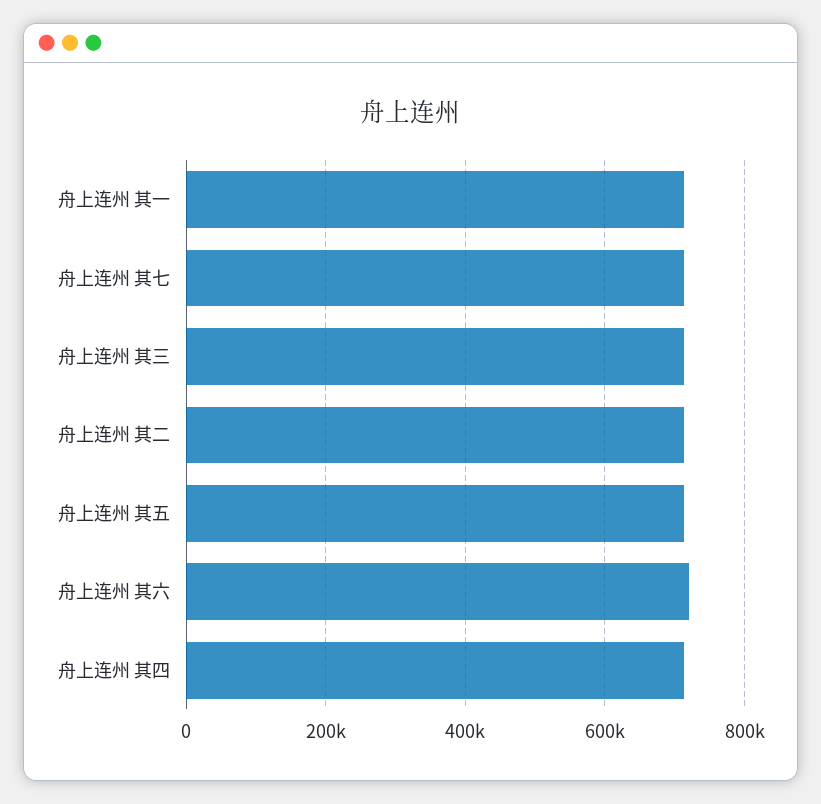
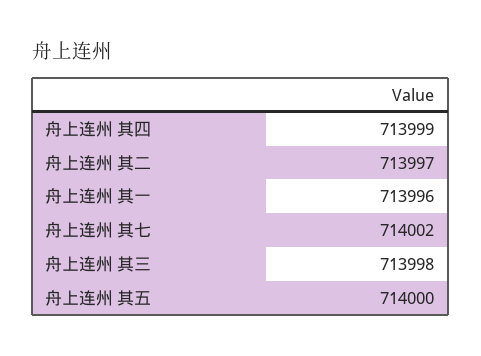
  {
    "舟上连州 其一": 713996,
    "舟上连州 其七": 714002,
    "舟上连州 其三": 713998,
    "舟上连州 其二": 713997,
    "舟上连州 其五": 714000,
-   "舟上连州 其六": 720000,
    "舟上连州 其四": 713999
  }

